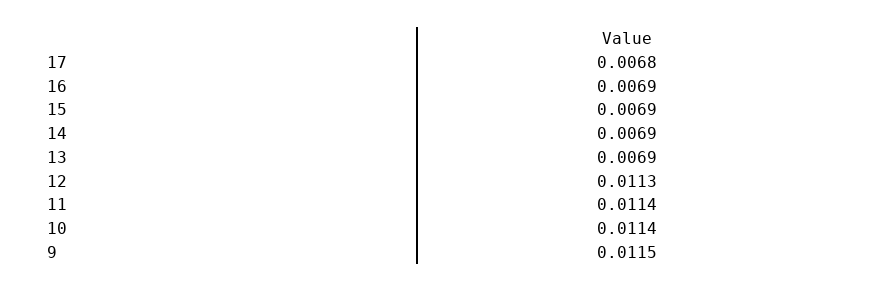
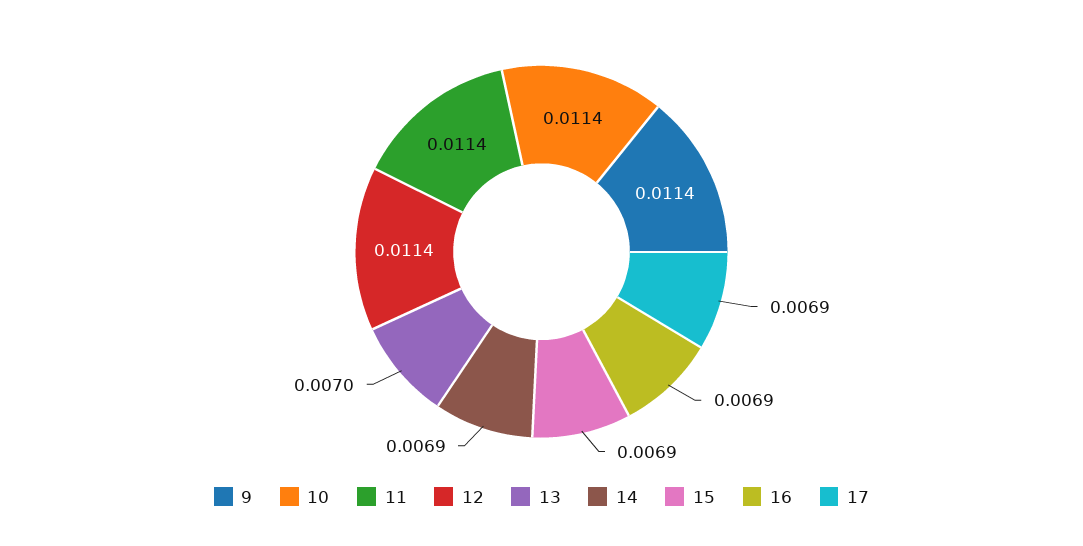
  {
-   "17": 0.0068,
+   "17": 0.0069,
    "16": 0.0069,
    "15": 0.0069,
    "14": 0.0069,
-   "13": 0.0069,
+   "13": 0.007,
-   "12": 0.0113,
+   "12": 0.0114,
    "11": 0.0114,
    "10": 0.0114,
-   "9": 0.0115
+   "9": 0.0114
  }

